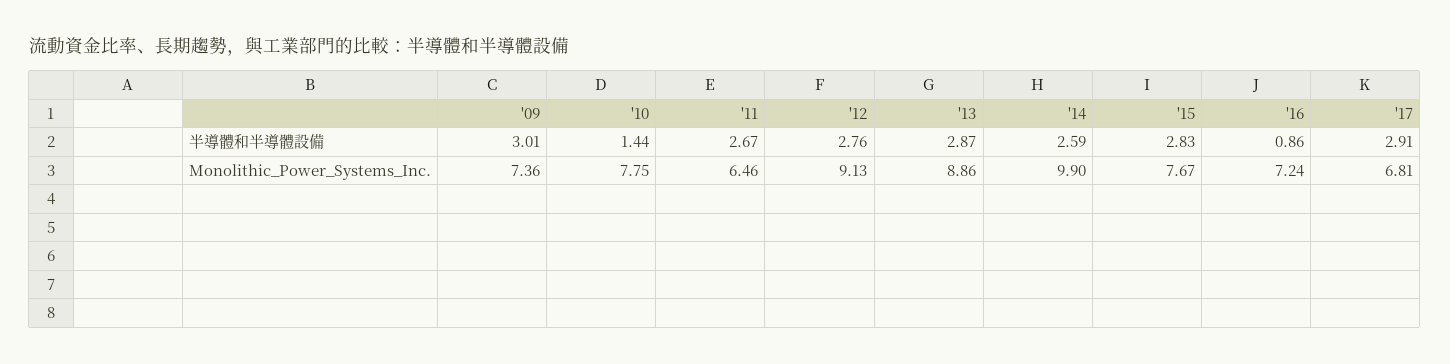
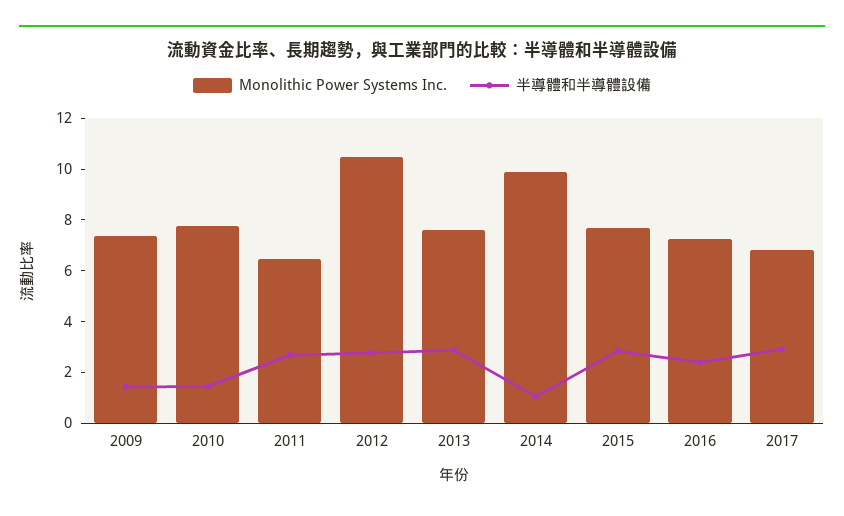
  {
    "半導體和半導體設備": {
-     "'09": 3.01,
+     "'09": 1.5,
      "'10": 1.44,
      "'11": 2.67,
      "'12": 2.76,
      "'13": 2.87,
-     "'14": 2.59,
+     "'14": 1,
      "'15": 2.83,
-     "'16": 0.86,
+     "'16": 2.5,
      "'17": 2.91
    },
    "Monolithic_Power_Systems_Inc.": {
      "'09": 7.36,
      "'10": 7.75,
      "'11": 6.46,
-     "'12": 9.13,
+     "'12": 10.5,
-     "'13": 8.86,
+     "'13": 7.5,
      "'14": 9.9,
      "'15": 7.67,
      "'16": 7.24,
      "'17": 6.81
    }
  }

